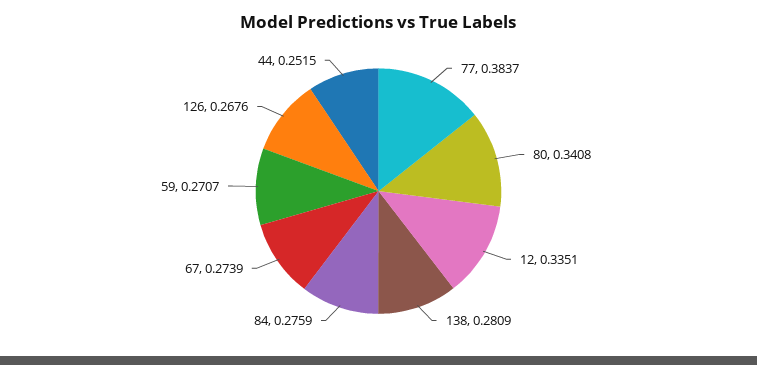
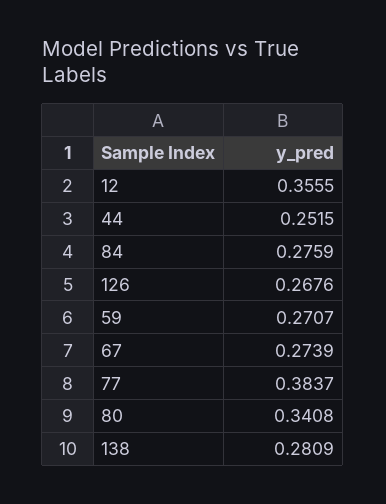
  {
    "77": 0.3837,
    "80": 0.3408,
-   "12": 0.3351,
+   "12": 0.3555,
    "138": 0.2809,
    "84": 0.2759,
    "67": 0.2739,
    "59": 0.2707,
    "126": 0.2676,
    "44": 0.2515
  }

